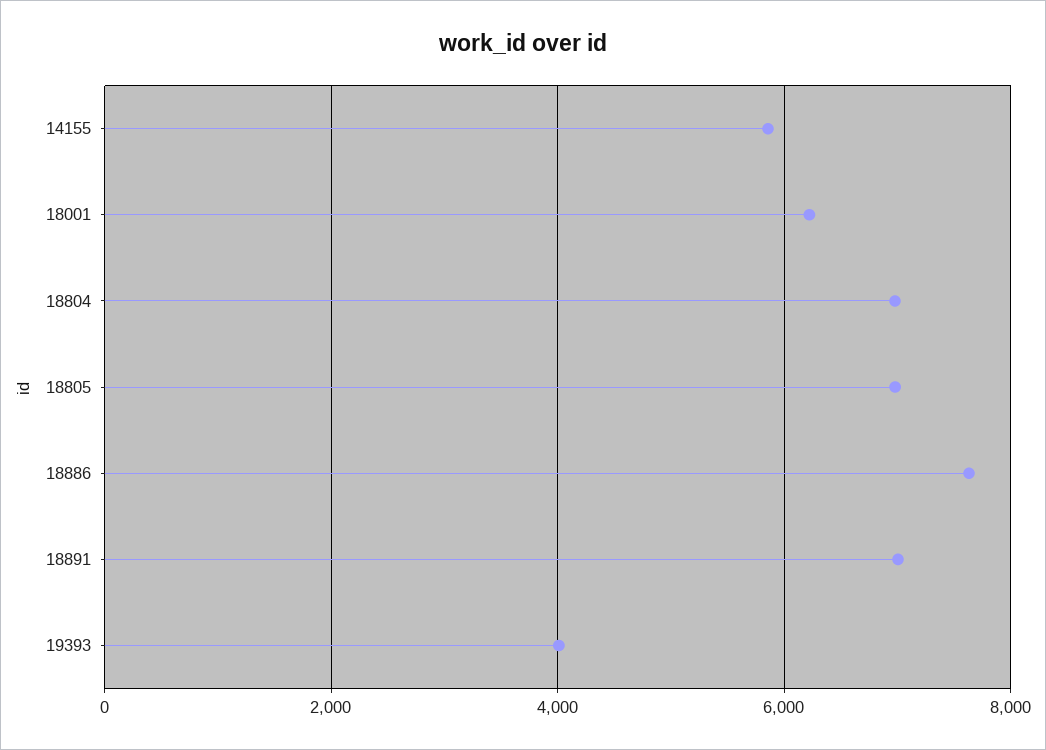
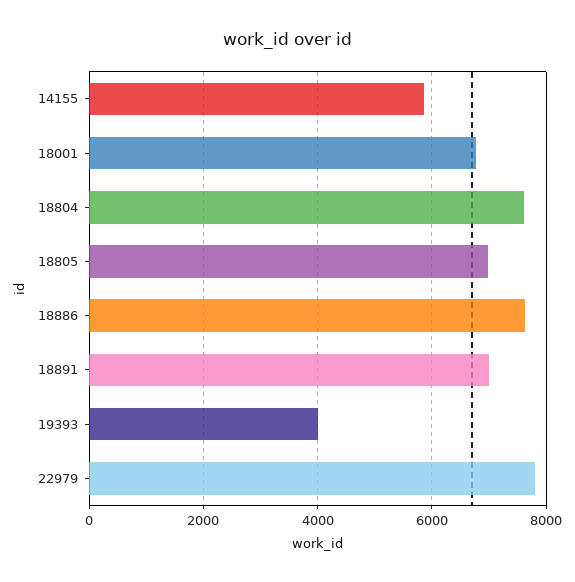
  {
    "14155": 5800,
-   "18001": 6200,
+   "18001": 6800,
-   "18804": 7000,
+   "18804": 7600,
    "18805": 7000,
    "18886": 7600,
    "18891": 7000,
-   "19393": 4000
+   "19393": 4000,
+   "22979": 7800
  }

